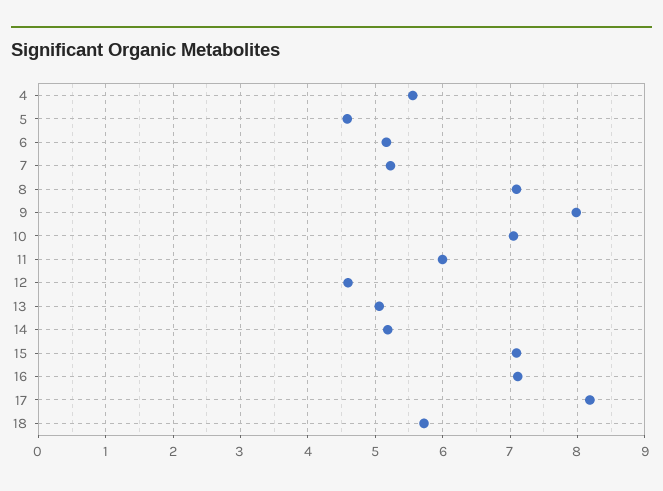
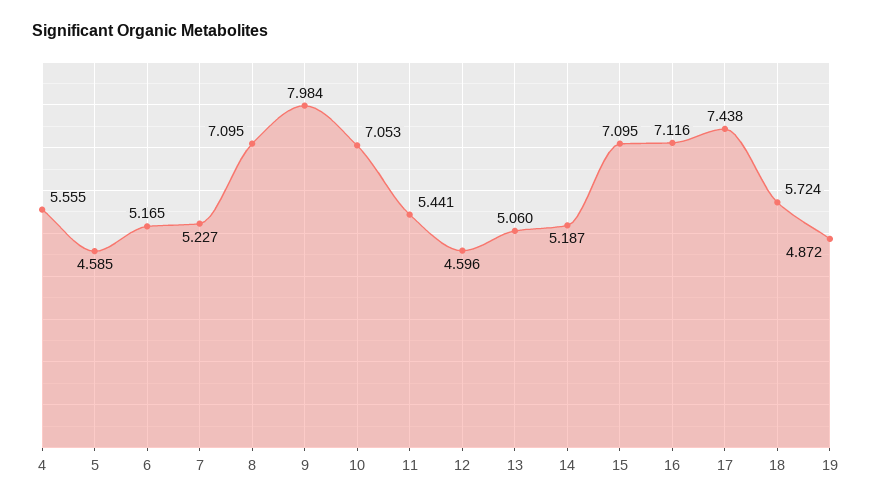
  {
    "4": 5.555,
    "5": 4.585,
    "6": 5.165,
    "7": 5.227,
    "8": 7.095,
    "9": 7.984,
    "10": 7.053,
-   "11": 6,
+   "11": 5.441,
    "12": 4.596,
    "13": 5.06,
    "14": 5.187,
    "15": 7.095,
    "16": 7.116,
-   "17": 8.2,
+   "17": 7.438,
-   "18": 5.724
+   "18": 5.724,
+   "19": 4.872
  }

